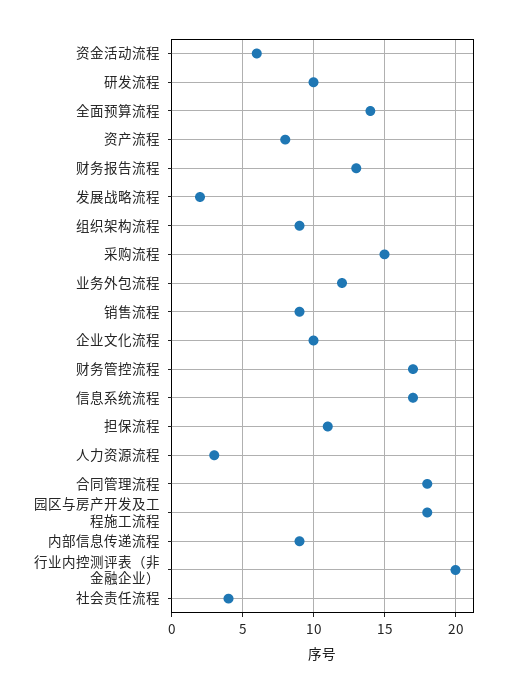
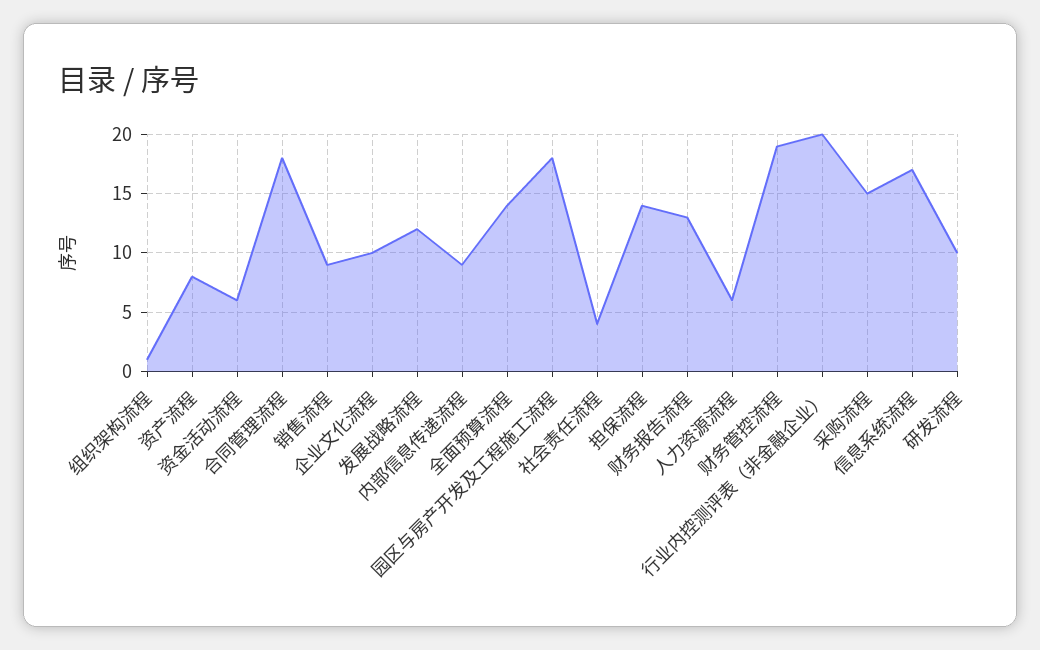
  {
    "资金活动流程": 6,
    "研发流程": 10,
    "全面预算流程": 14,
    "资产流程": 8,
    "财务报告流程": 13,
-   "发展战略流程": 2,
+   "发展战略流程": 12,
-   "组织架构流程": 9,
+   "组织架构流程": 1,
    "采购流程": 15,
-   "业务外包流程": 12,
    "销售流程": 9,
    "企业文化流程": 10,
-   "财务管控流程": 17,
+   "财务管控流程": 19,
    "信息系统流程": 17,
-   "担保流程": 11,
+   "担保流程": 14,
-   "人力资源流程": 3,
+   "人力资源流程": 6,
    "合同管理流程": 18,
    "园区与房产开发及工程施工流程": 18,
    "内部信息传递流程": 9,
    "行业内控测评表（非金融企业）": 20,
    "社会责任流程": 4
  }

